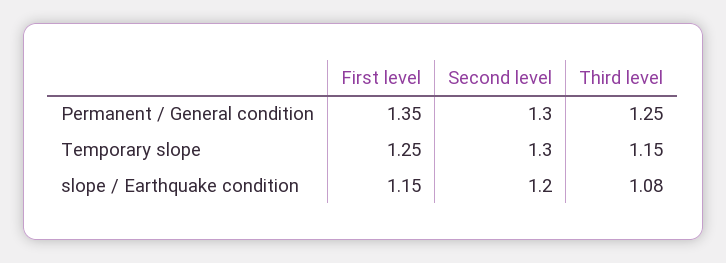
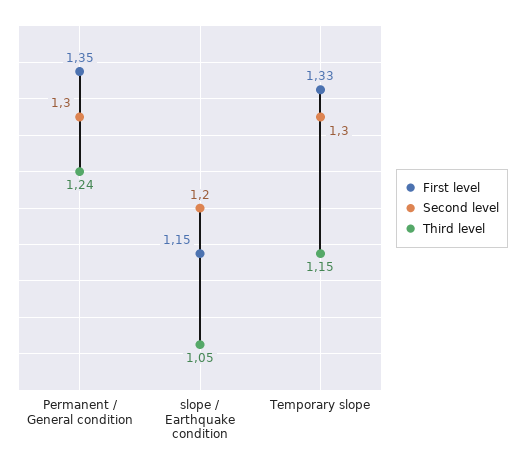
  {
    "First level": {
      "Permanent / General condition": 1.35,
-     "Temporary slope": 1.25,
+     "Temporary slope": 1.33,
      "slope / Earthquake condition": 1.15
    },
    "Second level": {
      "Permanent / General condition": 1.3,
      "Temporary slope": 1.3,
      "slope / Earthquake condition": 1.2
    },
    "Third level": {
-     "Permanent / General condition": 1.25,
+     "Permanent / General condition": 1.24,
      "Temporary slope": 1.15,
-     "slope / Earthquake condition": 1.08
+     "slope / Earthquake condition": 1.05
    }
  }

